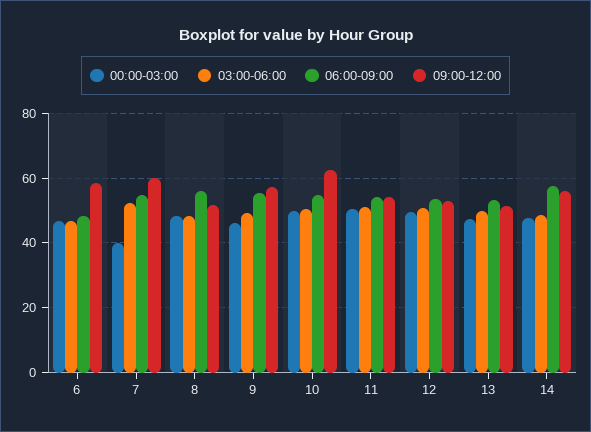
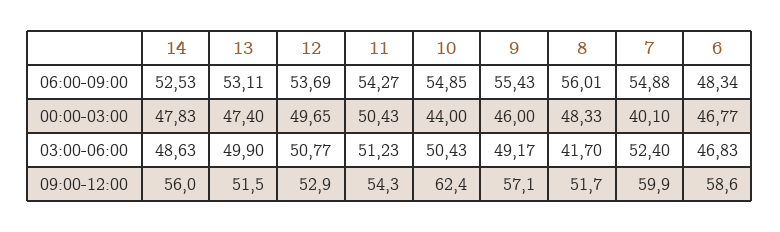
  {
    "00:00-03:00": {
      "6": 46.77,
      "7": 40.1,
      "8": 48.33,
      "9": 46,
-     "10": 50,
+     "10": 44,
      "11": 50.43,
      "12": 49.65,
      "13": 47.4,
      "14": 47.83
    },
    "03:00-06:00": {
      "6": 46.83,
      "7": 52.4,
-     "8": 48,
+     "8": 41.7,
      "9": 49.17,
      "10": 50.43,
      "11": 51.23,
      "12": 50.77,
      "13": 49.9,
      "14": 48.63
    },
    "06:00-09:00": {
      "6": 48.34,
      "7": 54.88,
      "8": 56.01,
      "9": 55.43,
      "10": 54.85,
      "11": 54.27,
      "12": 53.69,
      "13": 53.11,
-     "14": 58
+     "14": 52.53
    },
    "09:00-12:00": {
      "6": 58.6,
      "7": 59.9,
      "8": 51.7,
      "9": 57.1,
      "10": 62.4,
      "11": 54.3,
      "12": 52.9,
      "13": 51.5,
      "14": 56
    }
  }

